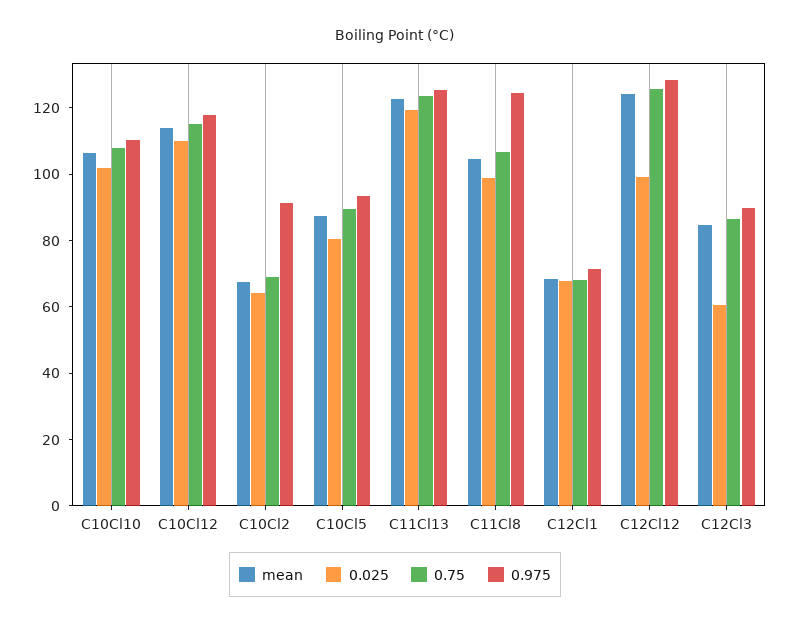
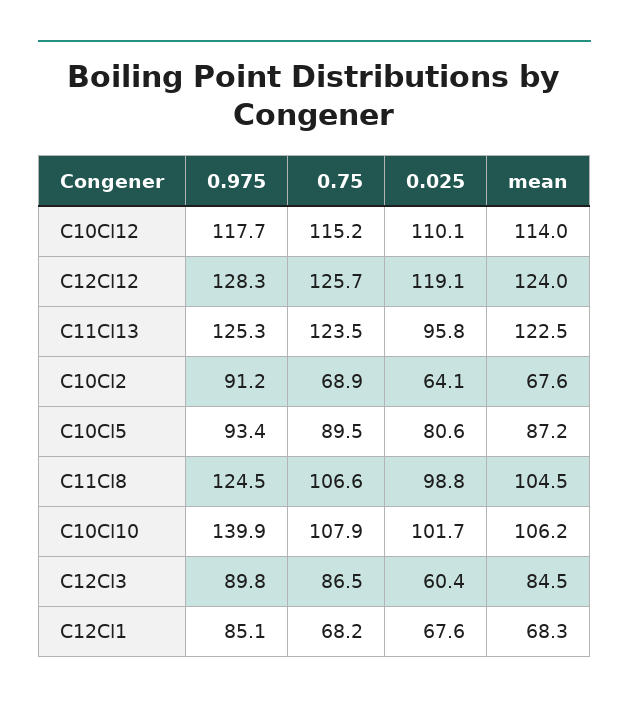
  {
    "mean": {
      "C10Cl10": 106.2,
      "C10Cl12": 114,
      "C10Cl2": 67.6,
      "C10Cl5": 87.2,
      "C11Cl13": 122.5,
      "C11Cl8": 104.5,
      "C12Cl1": 68.3,
      "C12Cl12": 124,
      "C12Cl3": 84.5
    },
    "0.025": {
      "C10Cl10": 101.7,
      "C10Cl12": 110.1,
      "C10Cl2": 64.1,
      "C10Cl5": 80.6,
-     "C11Cl13": 120,
+     "C11Cl13": 95.8,
      "C11Cl8": 98.8,
      "C12Cl1": 67.6,
-     "C12Cl12": 100,
+     "C12Cl12": 119.1,
      "C12Cl3": 60.4
    },
    "0.75": {
      "C10Cl10": 107.9,
      "C10Cl12": 115.2,
      "C10Cl2": 68.9,
      "C10Cl5": 89.5,
      "C11Cl13": 123.5,
      "C11Cl8": 106.6,
      "C12Cl1": 68.2,
      "C12Cl12": 125.7,
      "C12Cl3": 86.5
    },
    "0.975": {
-     "C10Cl10": 110,
+     "C10Cl10": 139.9,
      "C10Cl12": 117.7,
      "C10Cl2": 91.2,
      "C10Cl5": 93.4,
      "C11Cl13": 125.3,
      "C11Cl8": 124.5,
-     "C12Cl1": 70,
+     "C12Cl1": 85.1,
      "C12Cl12": 128.3,
      "C12Cl3": 89.8
    }
  }

